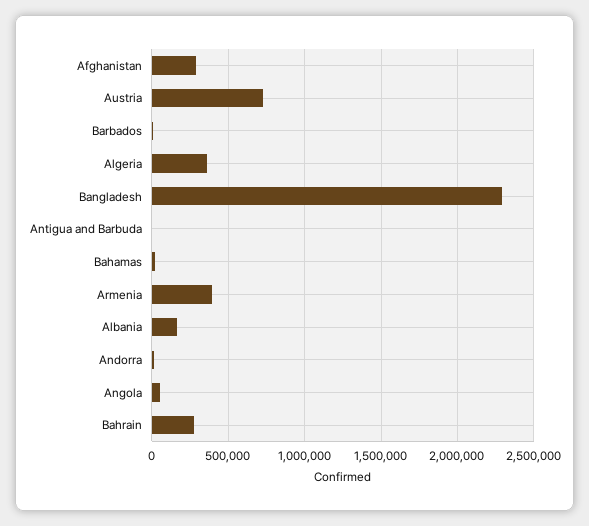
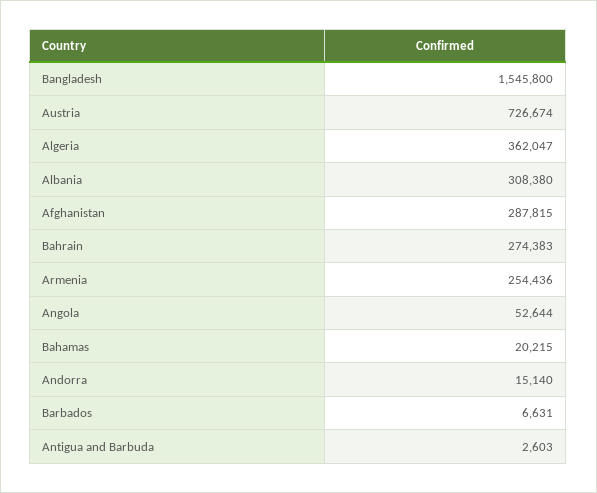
  {
    "Afghanistan": 287815,
    "Austria": 726674,
    "Barbados": 6631,
    "Algeria": 362047,
-   "Bangladesh": 2300000,
+   "Bangladesh": 1545800,
    "Antigua and Barbuda": 2603,
    "Bahamas": 20215,
-   "Armenia": 400000,
+   "Armenia": 254436,
-   "Albania": 150000,
+   "Albania": 308380,
    "Andorra": 15140,
    "Angola": 52644,
    "Bahrain": 274383
  }

